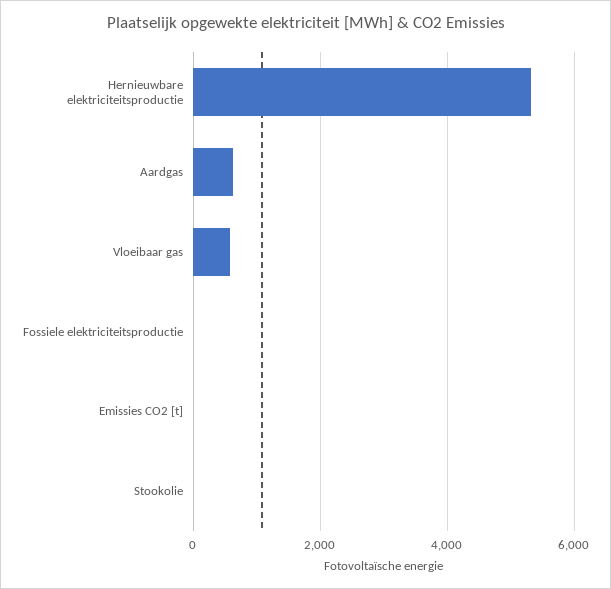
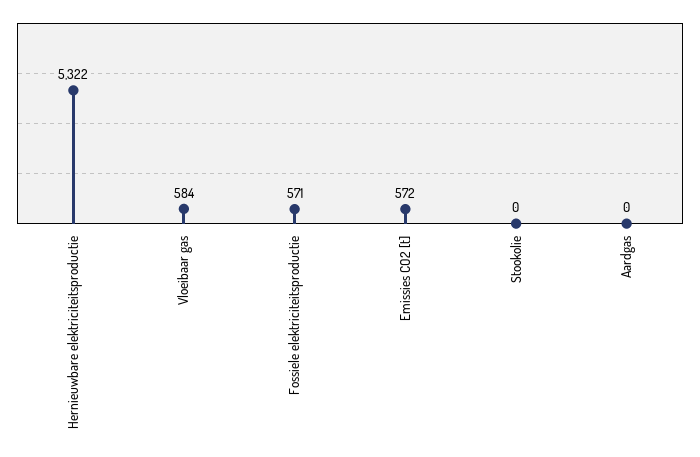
  {
    "Hernieuwbare elektriciteitsproductie": 5322,
-   "Aardgas": 600,
+   "Aardgas": 0,
    "Vloeibaar gas": 584,
-   "Fossiele elektriciteitsproductie": 0,
+   "Fossiele elektriciteitsproductie": 571,
-   "Emissies CO2 [t]": 0,
+   "Emissies CO2 [t]": 572,
    "Stookolie": 0
  }

